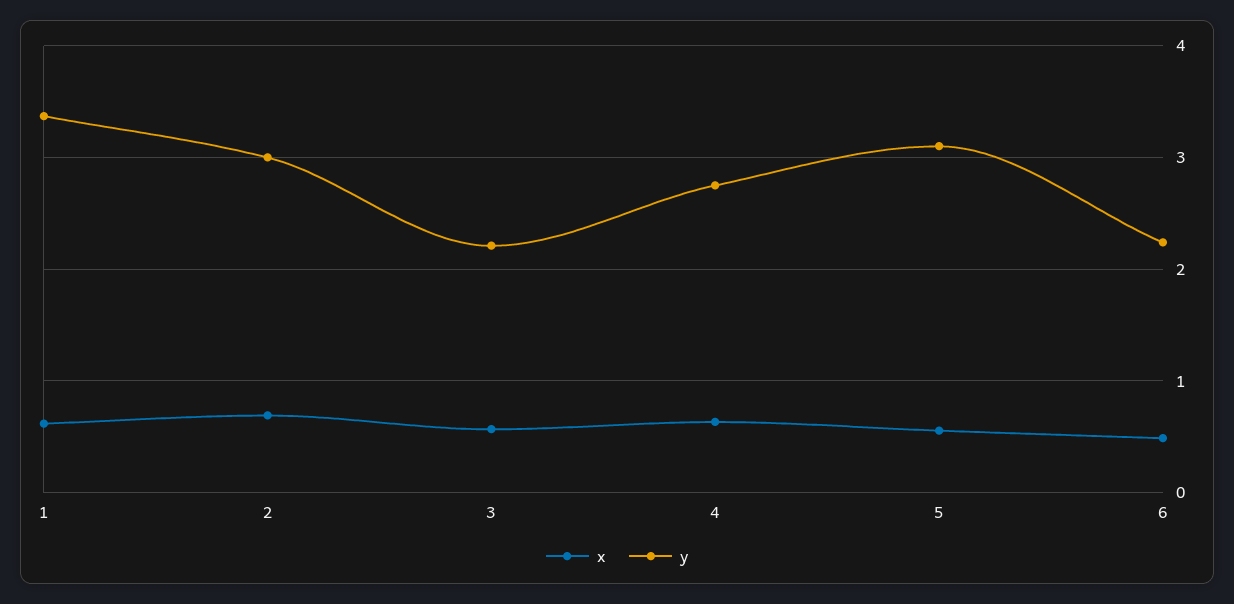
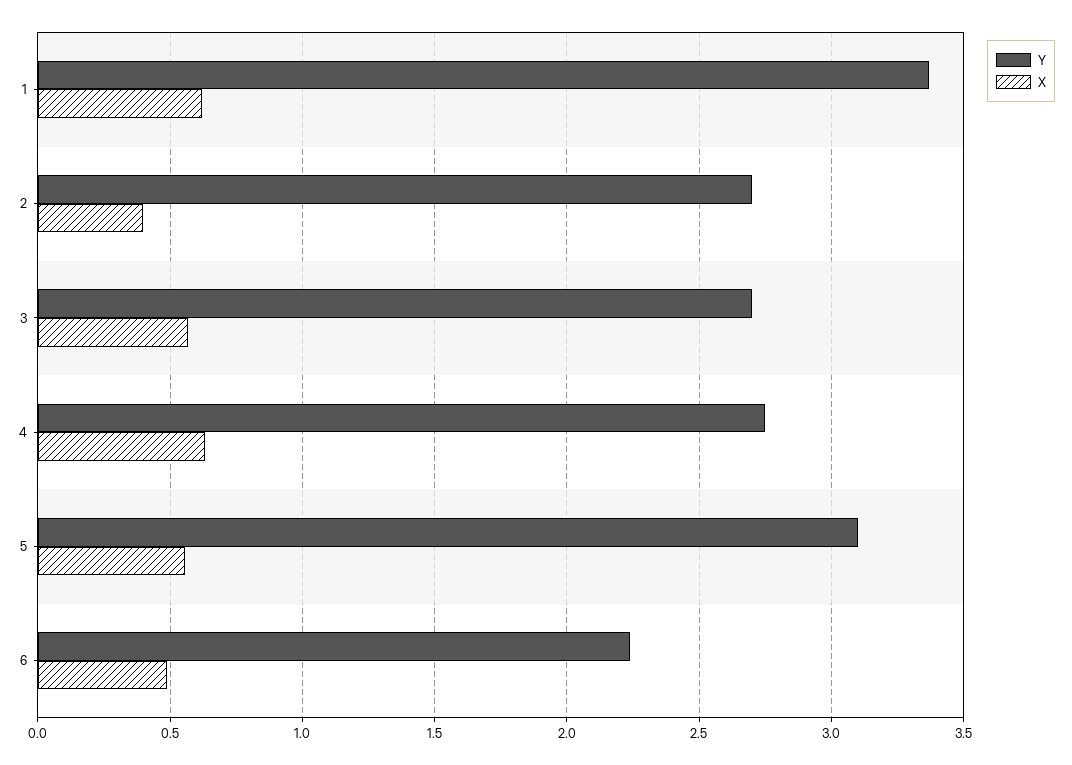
  {
    "x": {
      "1": 0.6,
-     "2": 0.7,
+     "2": 0.4,
      "3": 0.55,
      "4": 0.65,
      "5": 0.55,
      "6": 0.5
    },
    "y": {
      "1": 3.35,
-     "2": 3,
+     "2": 2.7,
-     "3": 2.2,
+     "3": 2.7,
      "4": 2.75,
      "5": 3.1,
      "6": 2.25
    }
  }

